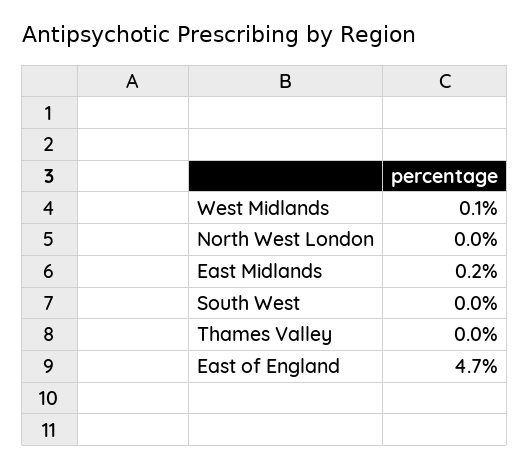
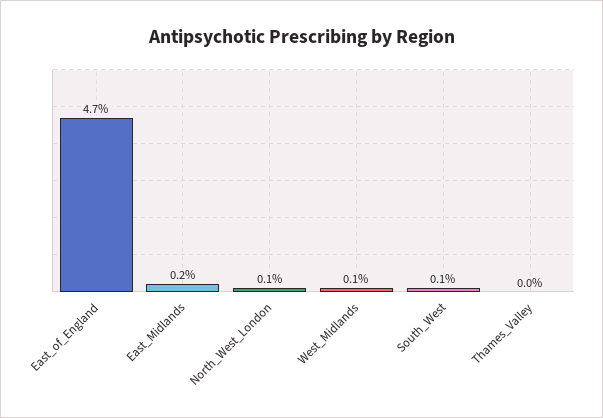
  {
    "West Midlands": 0.1,
-   "North West London": 0,
+   "North West London": 0.1,
    "East Midlands": 0.2,
-   "South West": 0,
+   "South West": 0.1,
    "Thames Valley": 0,
    "East of England": 4.7
  }

